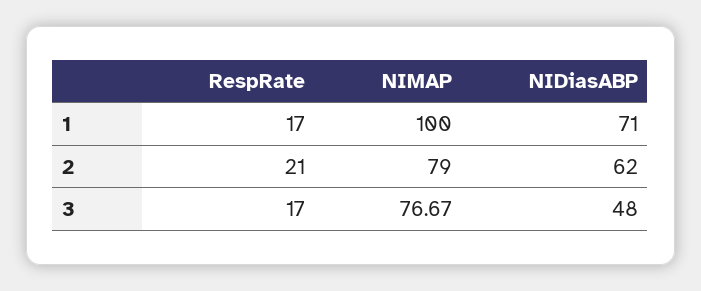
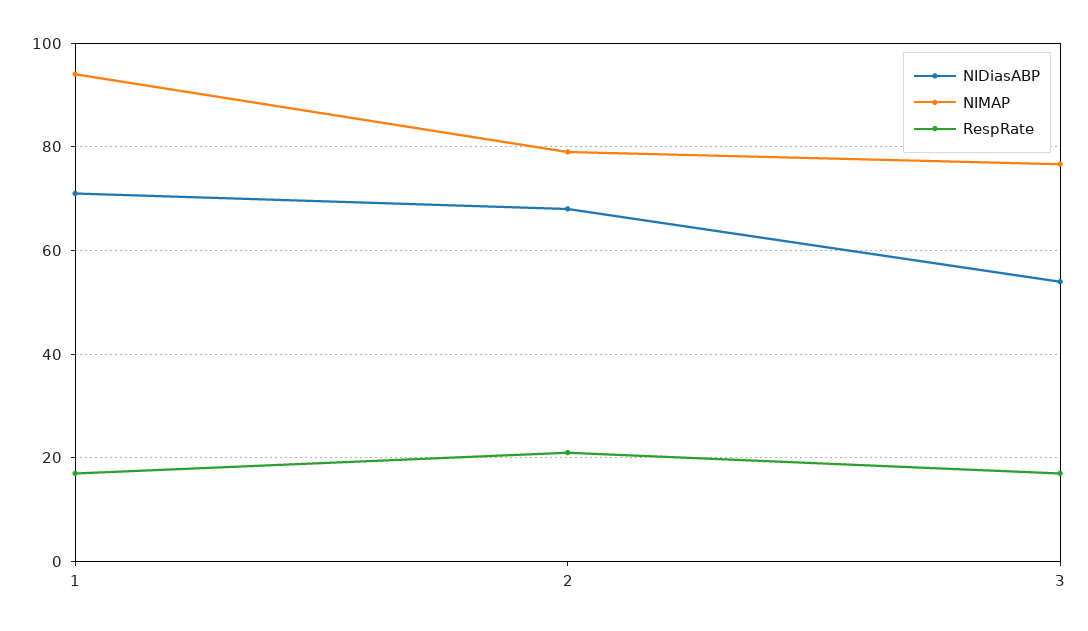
  {
    "RespRate": {
      "1": 17,
      "2": 21,
      "3": 17
    },
    "NIMAP": {
-     "1": 100,
+     "1": 94,
      "2": 79,
      "3": 76.67
    },
    "NIDiasABP": {
      "1": 71,
-     "2": 62,
+     "2": 68,
-     "3": 48
+     "3": 54
    }
  }

